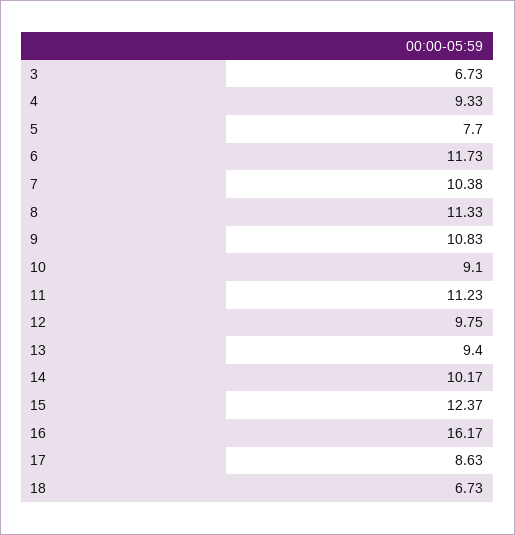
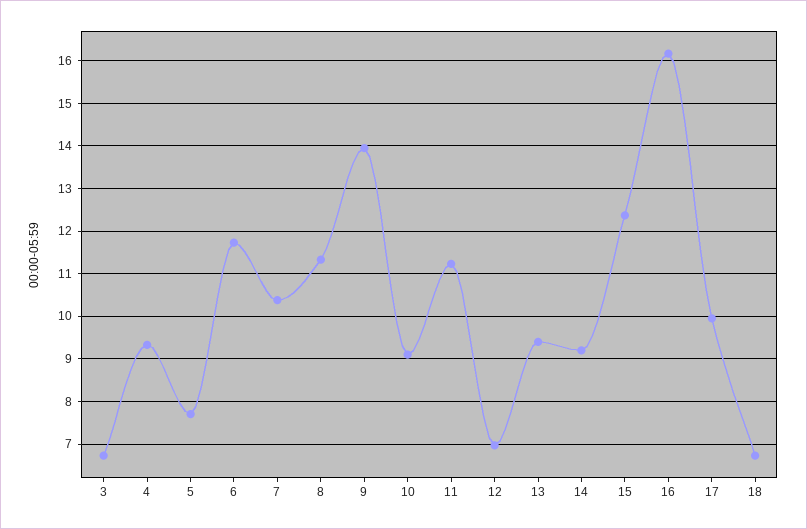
  {
    "3": 6.73,
    "4": 9.33,
    "5": 7.7,
    "6": 11.73,
    "7": 10.38,
    "8": 11.33,
-   "9": 10.83,
+   "9": 14,
    "10": 9.1,
    "11": 11.23,
-   "12": 9.75,
+   "12": 7,
    "13": 9.4,
-   "14": 10.17,
+   "14": 9.2,
    "15": 12.37,
    "16": 16.17,
-   "17": 8.63,
+   "17": 10,
    "18": 6.73
  }

